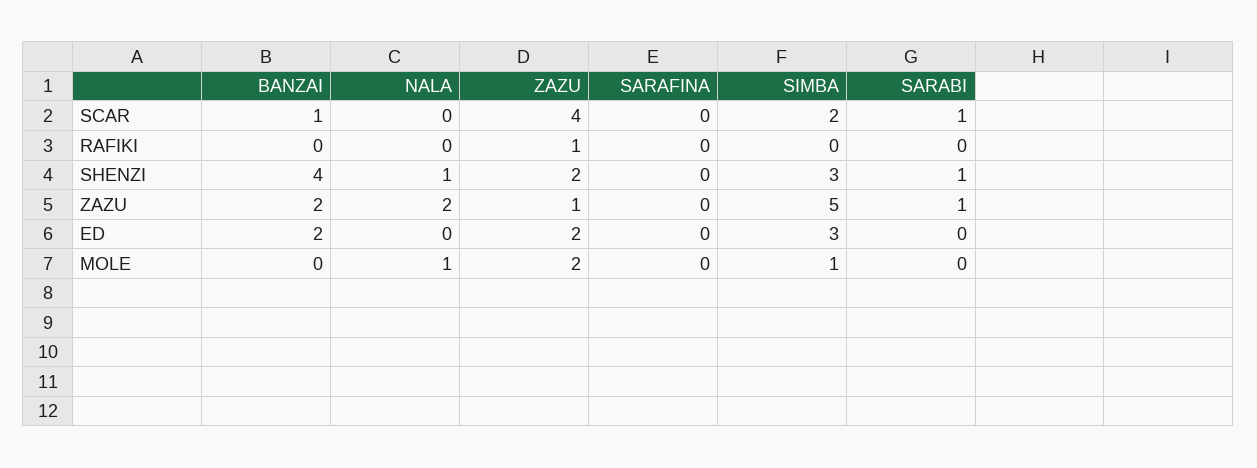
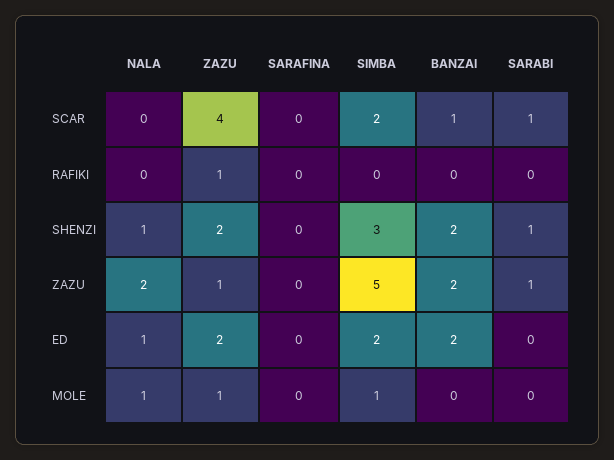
  {
    "BANZAI": {
      "SCAR": 1,
      "RAFIKI": 0,
-     "SHENZI": 4,
+     "SHENZI": 2,
      "ZAZU": 2,
      "ED": 2,
      "MOLE": 0
    },
    "NALA": {
      "SCAR": 0,
      "RAFIKI": 0,
      "SHENZI": 1,
      "ZAZU": 2,
-     "ED": 0,
+     "ED": 1,
      "MOLE": 1
    },
    "ZAZU": {
      "SCAR": 4,
      "RAFIKI": 1,
      "SHENZI": 2,
      "ZAZU": 1,
      "ED": 2,
-     "MOLE": 2
+     "MOLE": 1
    },
    "SARAFINA": {
      "SCAR": 0,
      "RAFIKI": 0,
      "SHENZI": 0,
      "ZAZU": 0,
      "ED": 0,
      "MOLE": 0
    },
    "SIMBA": {
      "SCAR": 2,
      "RAFIKI": 0,
      "SHENZI": 3,
      "ZAZU": 5,
-     "ED": 3,
+     "ED": 2,
      "MOLE": 1
    },
    "SARABI": {
      "SCAR": 1,
      "RAFIKI": 0,
      "SHENZI": 1,
      "ZAZU": 1,
      "ED": 0,
      "MOLE": 0
    }
  }

